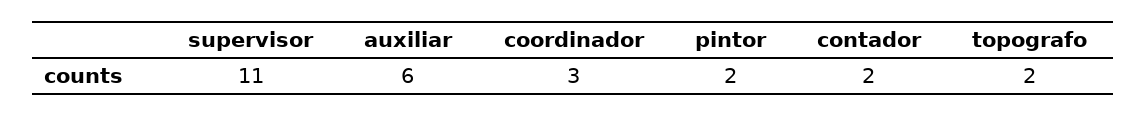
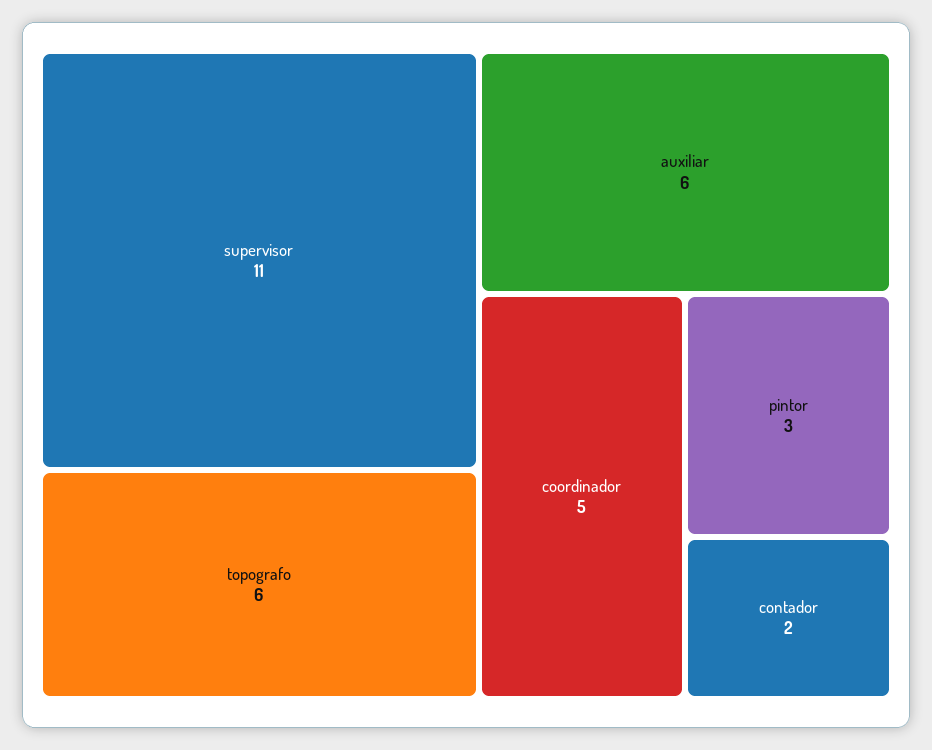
  {
    "supervisor": 11,
    "auxiliar": 6,
-   "coordinador": 3,
+   "coordinador": 5,
-   "pintor": 2,
+   "pintor": 3,
    "contador": 2,
-   "topografo": 2
+   "topografo": 6
  }

